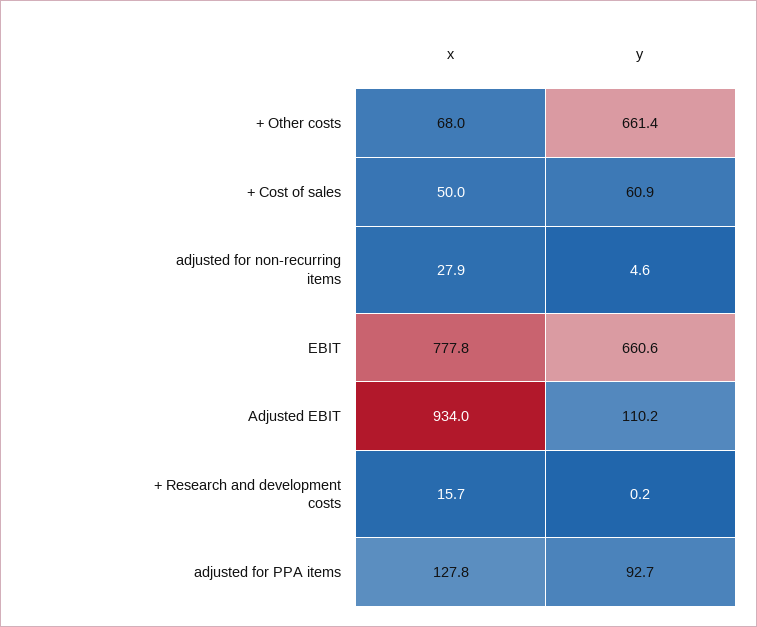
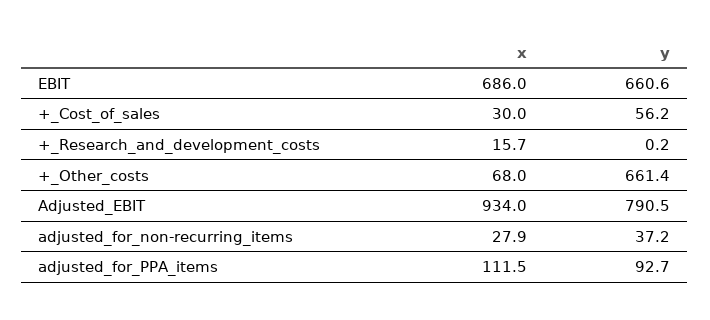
  {
    "x": {
      "+ Other costs": 68,
-     "+ Cost of sales": 50,
+     "+ Cost of sales": 30,
      "adjusted for non-recurring items": 27.9,
-     "EBIT": 777.8,
+     "EBIT": 686,
      "Adjusted EBIT": 934,
      "+ Research and development costs": 15.7,
-     "adjusted for PPA items": 127.8
+     "adjusted for PPA items": 111.5
    },
    "y": {
      "+ Other costs": 661.4,
-     "+ Cost of sales": 60.9,
+     "+ Cost of sales": 56.2,
-     "adjusted for non-recurring items": 4.6,
+     "adjusted for non-recurring items": 37.2,
      "EBIT": 660.6,
-     "Adjusted EBIT": 110.2,
+     "Adjusted EBIT": 790.5,
      "+ Research and development costs": 0.2,
      "adjusted for PPA items": 92.7
    }
  }

